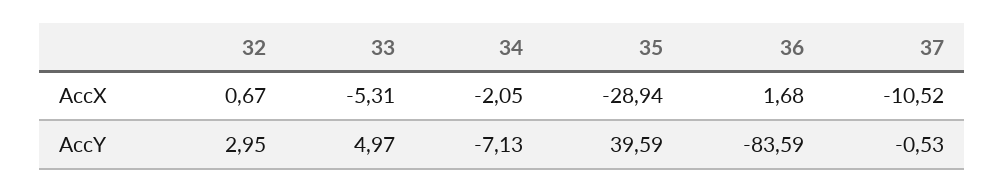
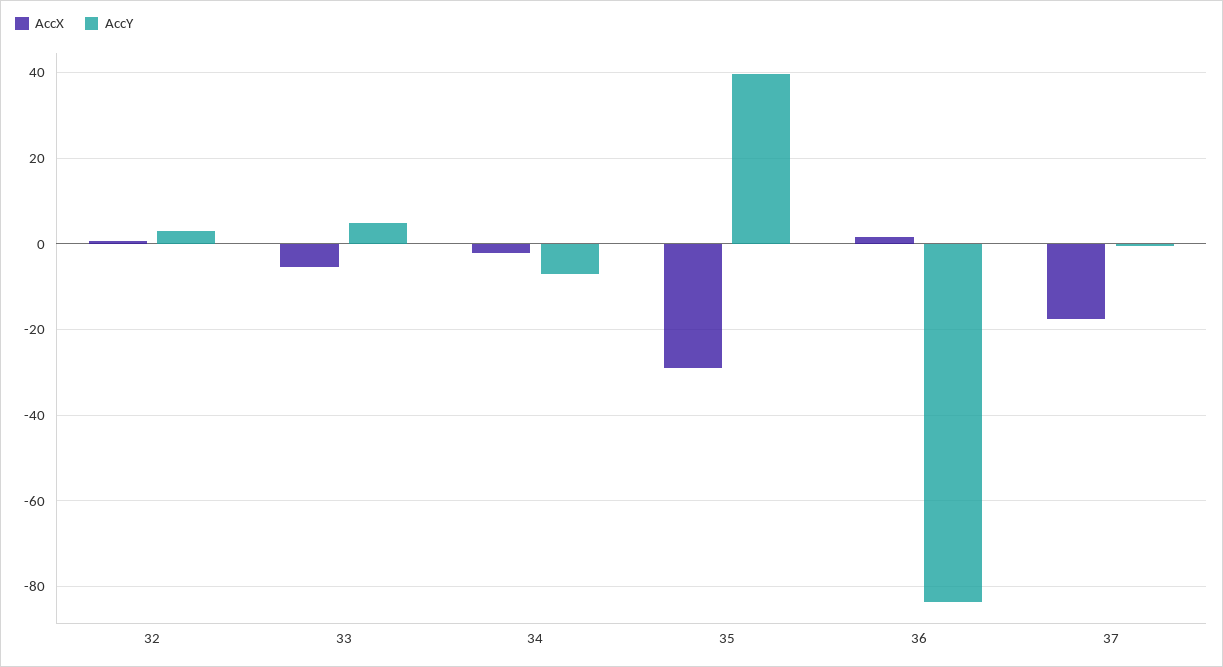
  {
    "AccX": {
      "32": 0.67,
      "33": -5.31,
      "34": -2.05,
      "35": -28.94,
      "36": 1.68,
-     "37": -10.52
+     "37": -18
    },
    "AccY": {
      "32": 2.95,
      "33": 4.97,
      "34": -7.13,
      "35": 39.59,
      "36": -83.59,
      "37": -0.53
    }
  }

